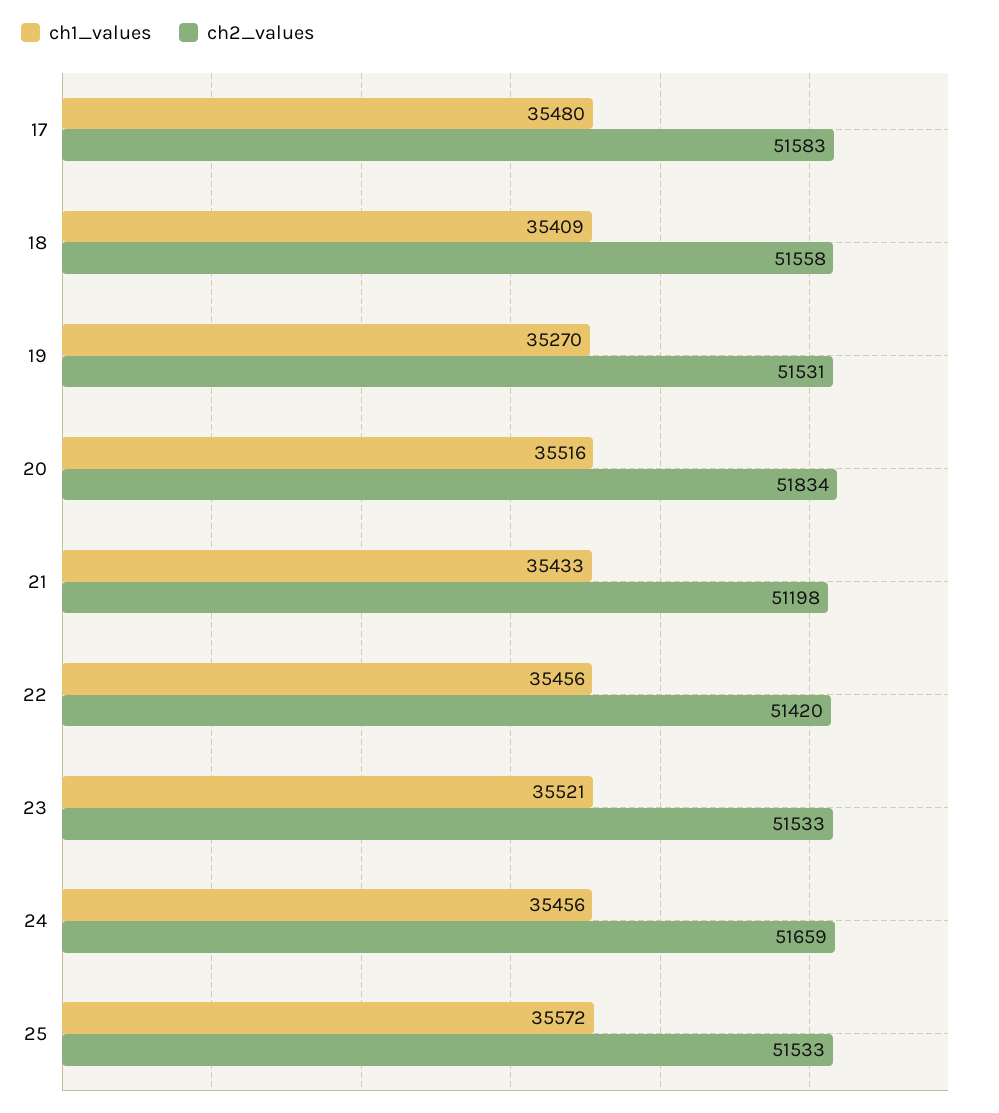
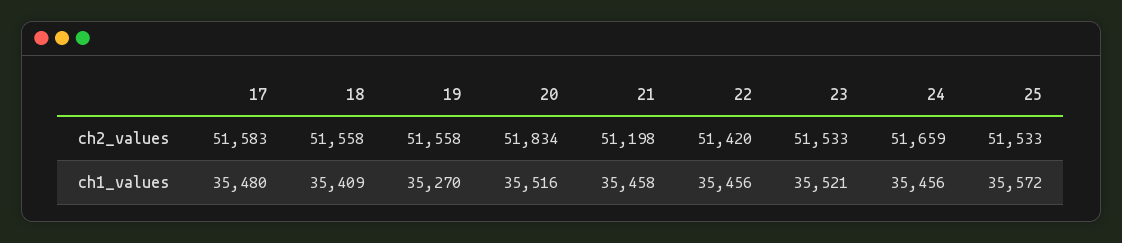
  {
    "ch1_values": {
      "17": 35480,
      "18": 35409,
      "19": 35270,
      "20": 35516,
-     "21": 35433,
+     "21": 35458,
      "22": 35456,
      "23": 35521,
      "24": 35456,
      "25": 35572
    },
    "ch2_values": {
      "17": 51583,
      "18": 51558,
-     "19": 51531,
+     "19": 51558,
      "20": 51834,
      "21": 51198,
      "22": 51420,
      "23": 51533,
      "24": 51659,
      "25": 51533
    }
  }

